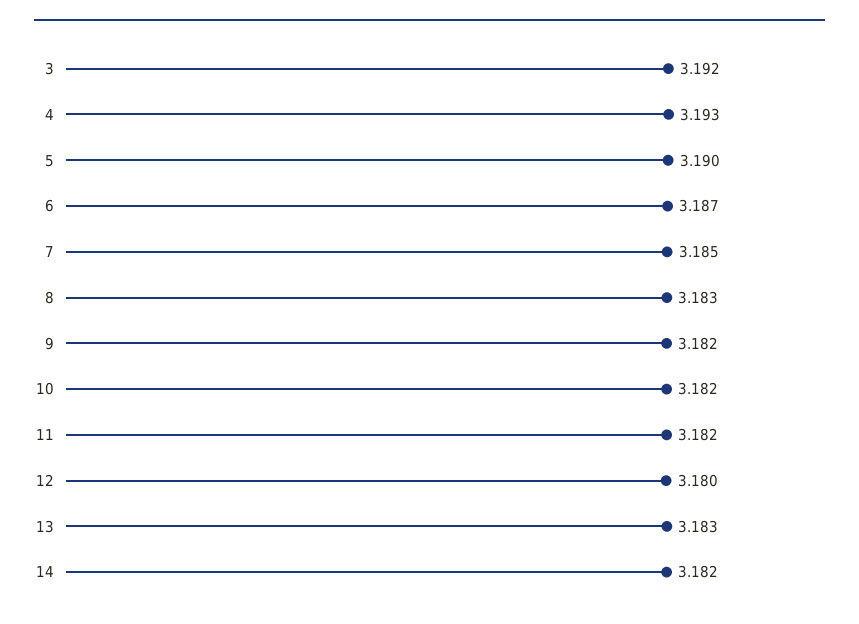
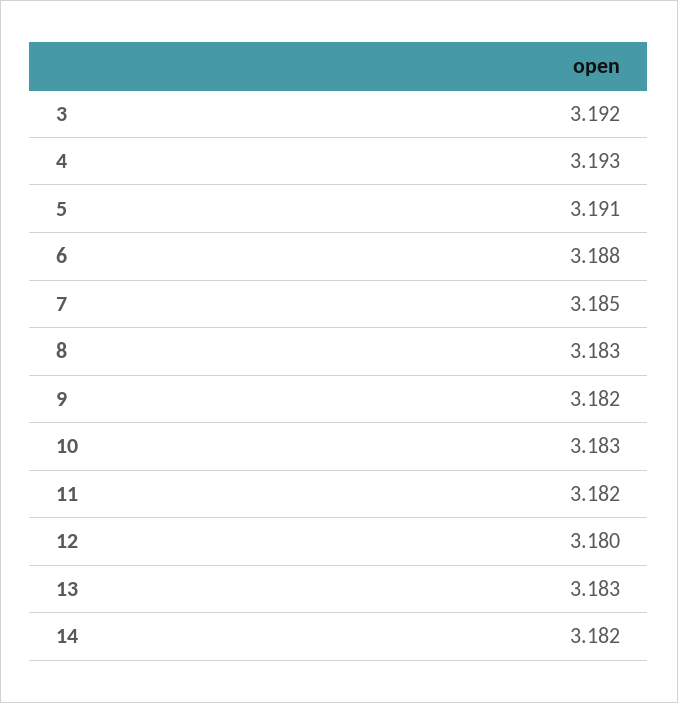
  {
    "3": 3.192,
    "4": 3.193,
-   "5": 3.19,
+   "5": 3.191,
-   "6": 3.187,
+   "6": 3.188,
    "7": 3.185,
    "8": 3.183,
    "9": 3.182,
-   "10": 3.182,
+   "10": 3.183,
    "11": 3.182,
    "12": 3.18,
    "13": 3.183,
    "14": 3.182
  }

